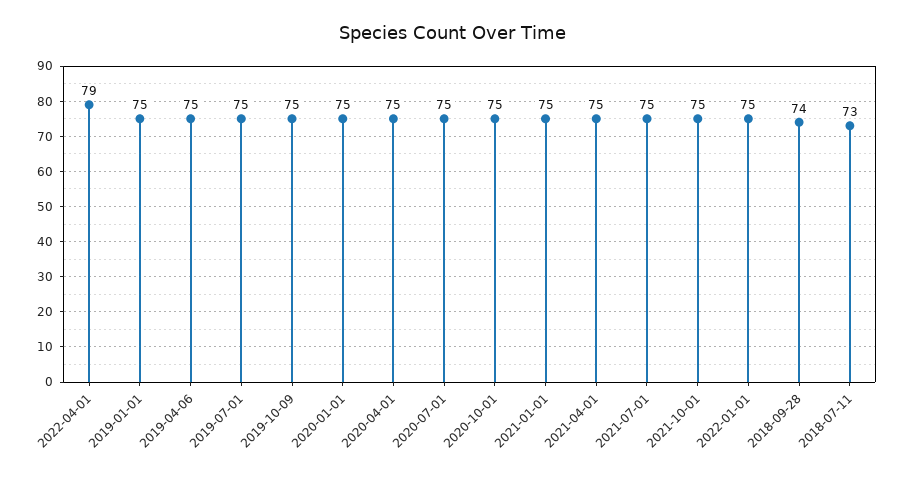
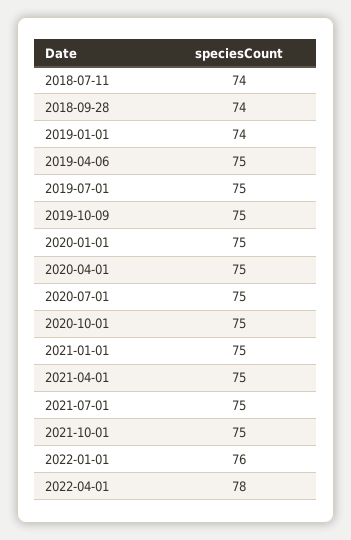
  {
-   "2022-04-01": 79,
+   "2022-04-01": 78,
-   "2019-01-01": 75,
+   "2019-01-01": 74,
    "2019-04-06": 75,
    "2019-07-01": 75,
    "2019-10-09": 75,
    "2020-01-01": 75,
    "2020-04-01": 75,
    "2020-07-01": 75,
    "2020-10-01": 75,
    "2021-01-01": 75,
    "2021-04-01": 75,
    "2021-07-01": 75,
    "2021-10-01": 75,
-   "2022-01-01": 75,
+   "2022-01-01": 76,
    "2018-09-28": 74,
-   "2018-07-11": 73
+   "2018-07-11": 74
  }

